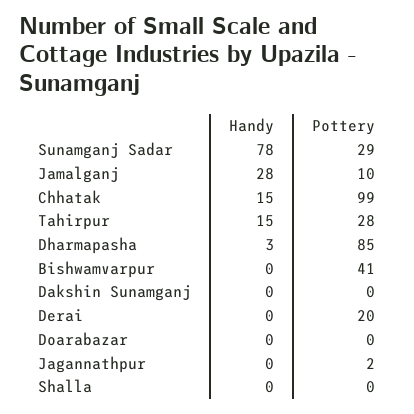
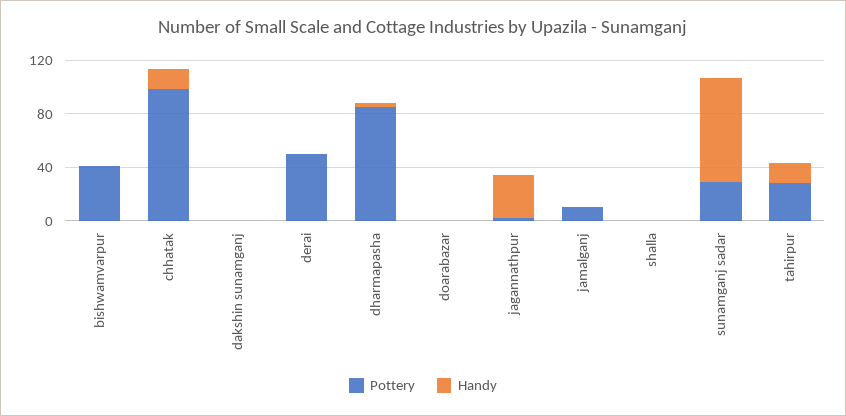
  {
    "Handy": {
      "Sunamganj Sadar": 78,
-     "Jamalganj": 28,
+     "Jamalganj": 0,
      "Chhatak": 15,
      "Tahirpur": 15,
      "Dharmapasha": 3,
      "Bishwamvarpur": 0,
      "Dakshin Sunamganj": 0,
      "Derai": 0,
      "Doarabazar": 0,
-     "Jagannathpur": 0,
+     "Jagannathpur": 30,
      "Shalla": 0
    },
    "Pottery": {
      "Sunamganj Sadar": 29,
      "Jamalganj": 10,
      "Chhatak": 99,
      "Tahirpur": 28,
      "Dharmapasha": 85,
      "Bishwamvarpur": 41,
      "Dakshin Sunamganj": 0,
-     "Derai": 20,
+     "Derai": 50,
      "Doarabazar": 0,
      "Jagannathpur": 2,
      "Shalla": 0
    }
  }

